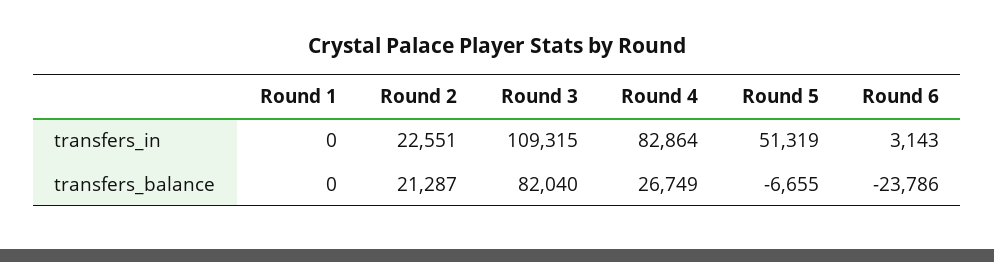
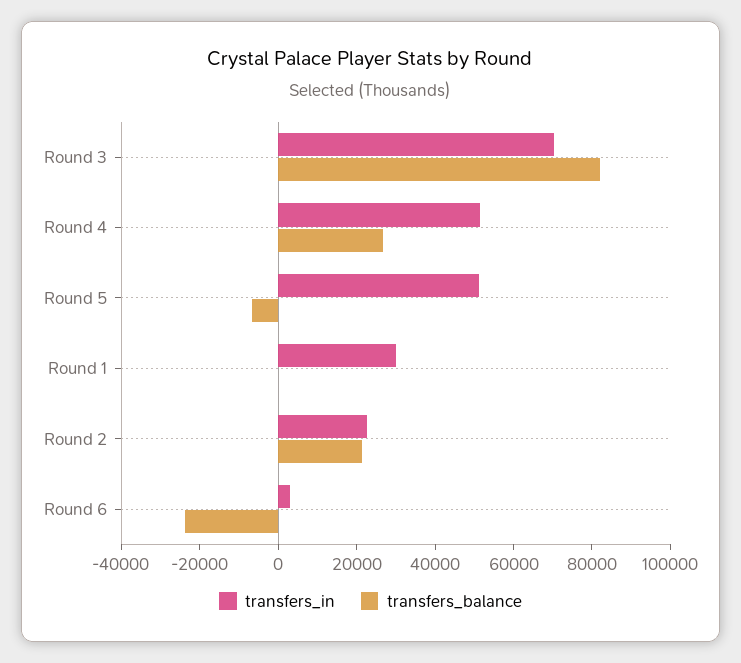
  {
    "transfers_in": {
-     "Round 1": 0,
+     "Round 1": 30000,
      "Round 2": 22551,
-     "Round 3": 109315,
+     "Round 3": 70000,
-     "Round 4": 82864,
+     "Round 4": 50000,
      "Round 5": 51319,
      "Round 6": 3143
    },
    "transfers_balance": {
      "Round 1": 0,
      "Round 2": 21287,
      "Round 3": 82040,
      "Round 4": 26749,
      "Round 5": -6655,
      "Round 6": -23786
    }
  }

